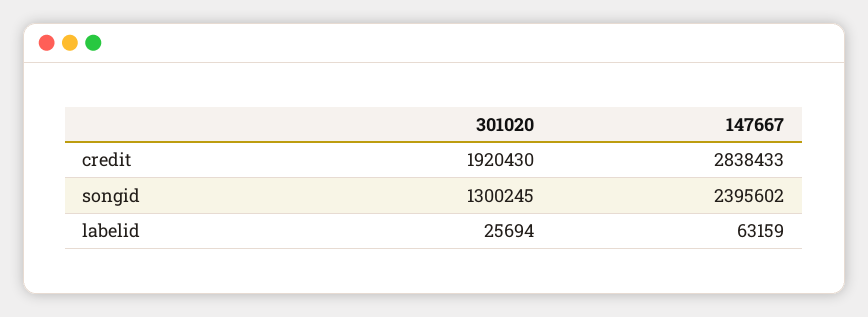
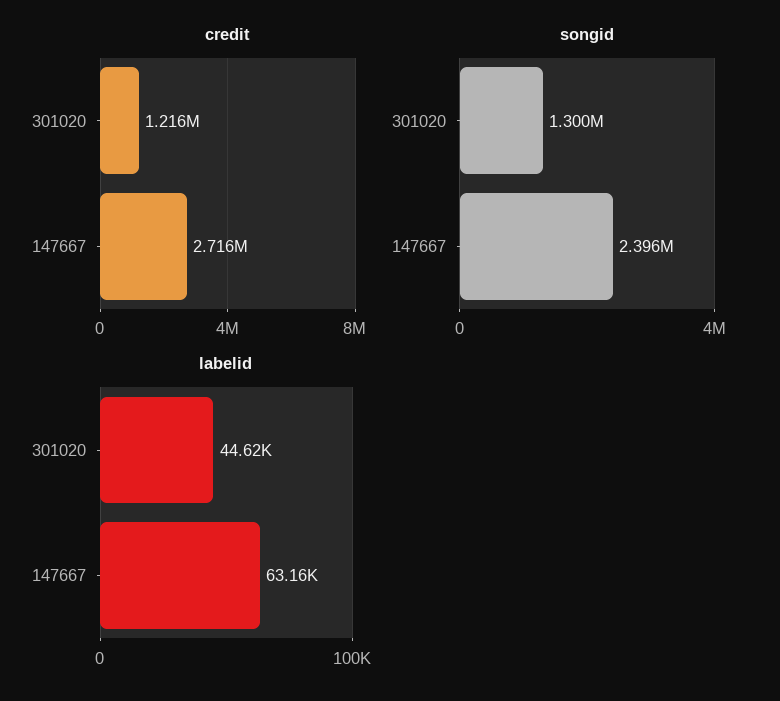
  {
    "credit": {
-     "301020": 1920430,
+     "301020": 1216000,
-     "147667": 2838433
+     "147667": 2716000
    },
    "songid": {
      "301020": 1300245,
      "147667": 2395602
    },
    "labelid": {
-     "301020": 25694,
+     "301020": 44620,
      "147667": 63159
    }
  }

